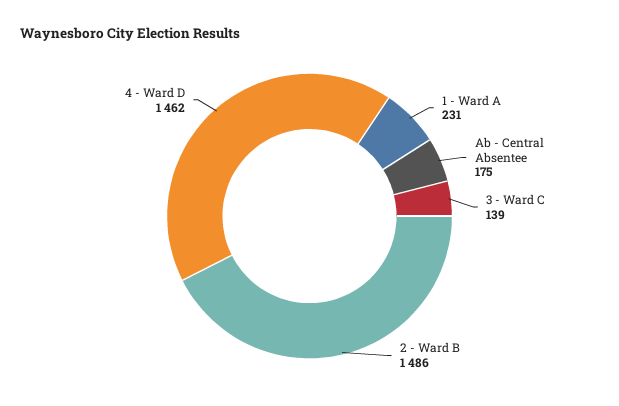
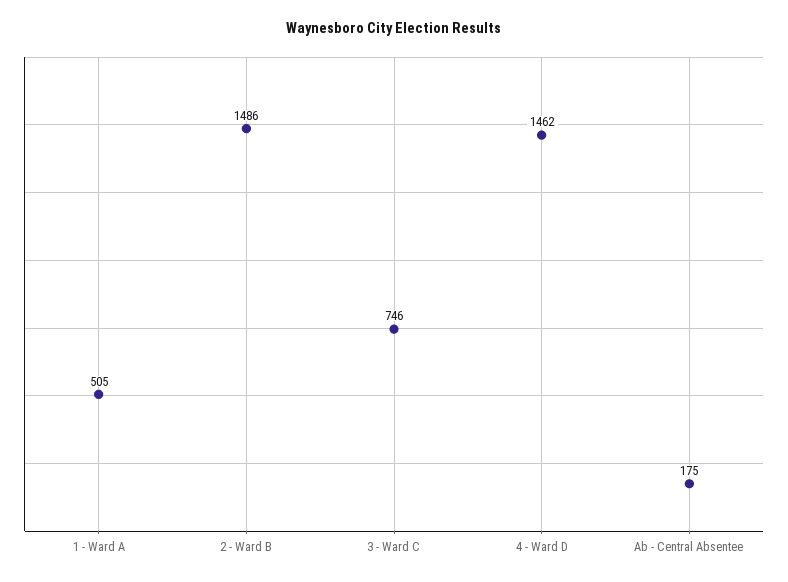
  {
-   "1 - Ward A": 231,
+   "1 - Ward A": 505,
    "Ab - Central Absentee": 175,
-   "3 - Ward C": 139,
+   "3 - Ward C": 746,
    "2 - Ward B": 1486,
    "4 - Ward D": 1462
  }

